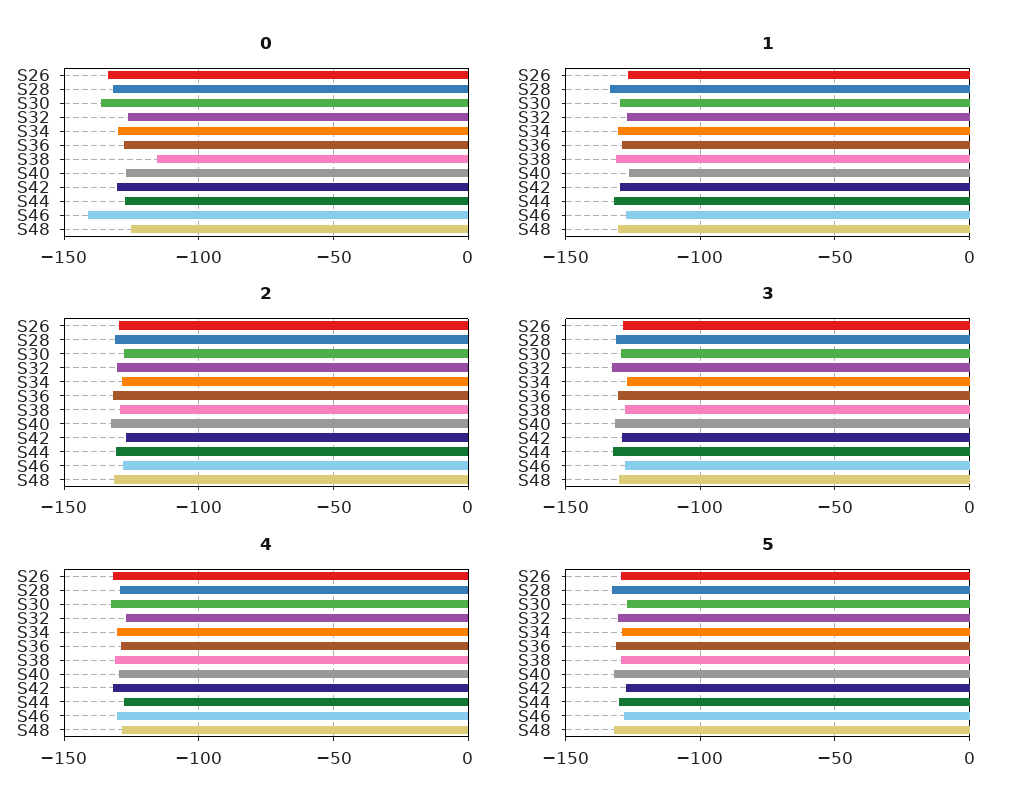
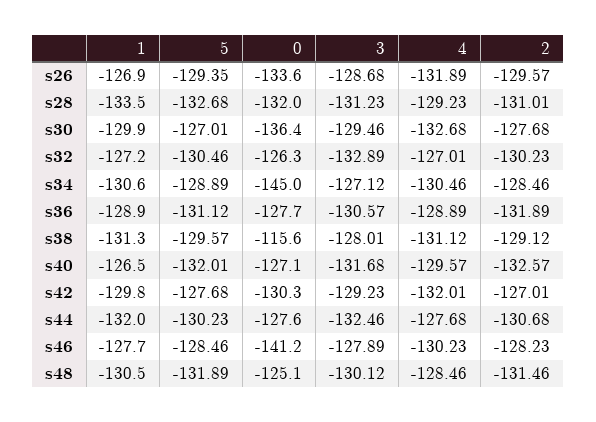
  {
    "0": {
      "S26": -133.6,
      "S28": -132,
      "S30": -136.4,
      "S32": -126.3,
-     "S34": -130,
+     "S34": -145,
      "S36": -127.7,
      "S38": -115.6,
      "S40": -127.1,
      "S42": -130.3,
      "S44": -127.6,
      "S46": -141.2,
      "S48": -125.1
    },
    "1": {
      "S26": -126.9,
      "S28": -133.5,
      "S30": -129.9,
      "S32": -127.2,
      "S34": -130.6,
      "S36": -128.9,
      "S38": -131.3,
      "S40": -126.5,
      "S42": -129.8,
      "S44": -132,
      "S46": -127.7,
      "S48": -130.5
    },
    "2": {
      "S26": -129.57,
      "S28": -131.01,
      "S30": -127.68,
      "S32": -130.23,
      "S34": -128.46,
      "S36": -131.89,
      "S38": -129.12,
      "S40": -132.57,
      "S42": -127.01,
      "S44": -130.68,
      "S46": -128.23,
      "S48": -131.46
    },
    "3": {
      "S26": -128.68,
      "S28": -131.23,
      "S30": -129.46,
      "S32": -132.89,
      "S34": -127.12,
      "S36": -130.57,
      "S38": -128.01,
      "S40": -131.68,
      "S42": -129.23,
      "S44": -132.46,
      "S46": -127.89,
      "S48": -130.12
    },
    "4": {
      "S26": -131.89,
      "S28": -129.23,
      "S30": -132.68,
      "S32": -127.01,
      "S34": -130.46,
      "S36": -128.89,
      "S38": -131.12,
      "S40": -129.57,
      "S42": -132.01,
      "S44": -127.68,
      "S46": -130.23,
      "S48": -128.46
    },
    "5": {
      "S26": -129.35,
      "S28": -132.68,
      "S30": -127.01,
      "S32": -130.46,
      "S34": -128.89,
      "S36": -131.12,
      "S38": -129.57,
      "S40": -132.01,
      "S42": -127.68,
      "S44": -130.23,
      "S46": -128.46,
      "S48": -131.89
    }
  }

